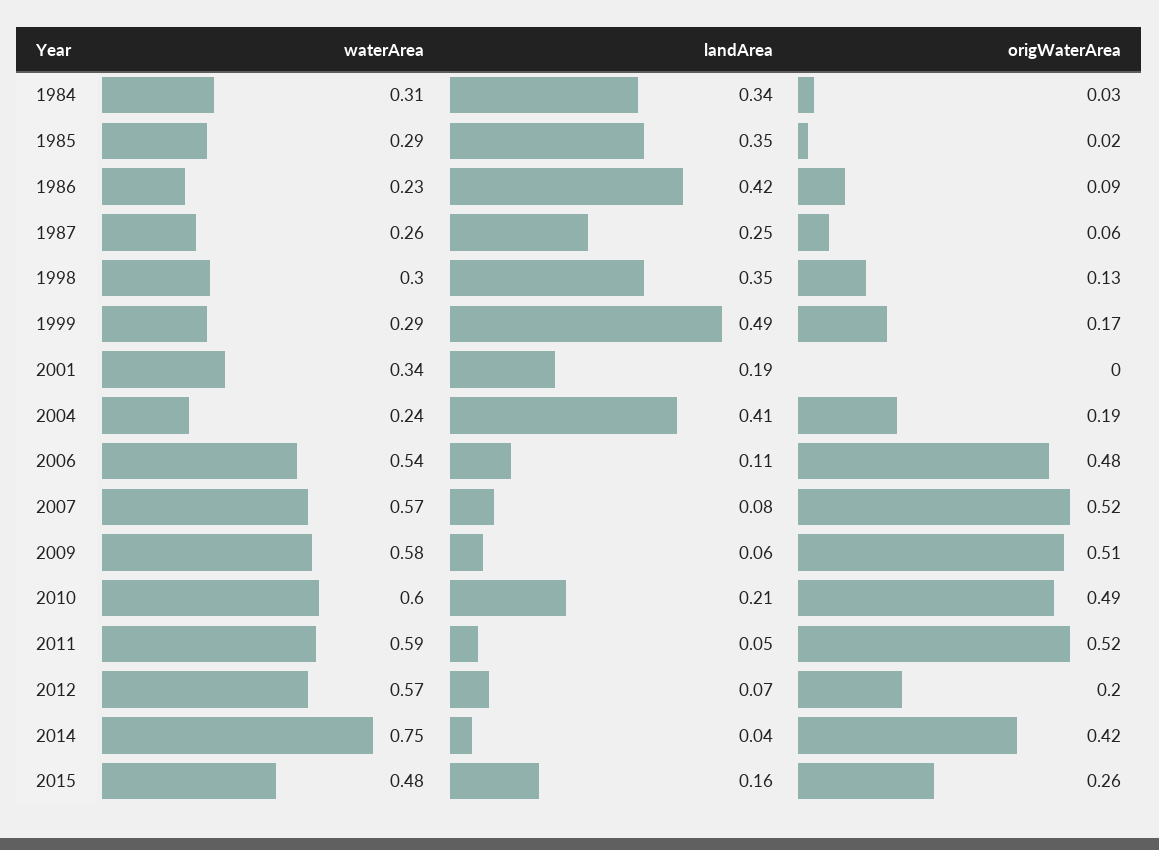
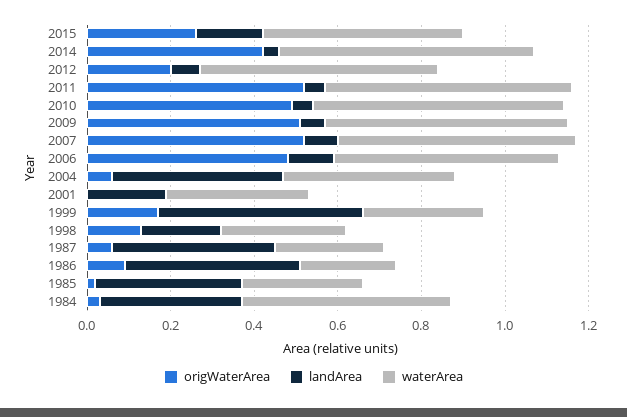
  {
    "waterArea": {
-     "1984": 0.31,
+     "1984": 0.5,
      "1985": 0.29,
      "1986": 0.23,
      "1987": 0.26,
      "1998": 0.3,
      "1999": 0.29,
      "2001": 0.34,
-     "2004": 0.24,
+     "2004": 0.4,
      "2006": 0.54,
      "2007": 0.57,
      "2009": 0.58,
      "2010": 0.6,
      "2011": 0.59,
      "2012": 0.57,
-     "2014": 0.75,
+     "2014": 0.6,
      "2015": 0.48
    },
    "landArea": {
      "1984": 0.34,
      "1985": 0.35,
      "1986": 0.42,
-     "1987": 0.25,
+     "1987": 0.4,
-     "1998": 0.35,
+     "1998": 0.2,
      "1999": 0.49,
      "2001": 0.19,
      "2004": 0.41,
      "2006": 0.11,
      "2007": 0.08,
      "2009": 0.06,
-     "2010": 0.21,
+     "2010": 0.05,
      "2011": 0.05,
      "2012": 0.07,
      "2014": 0.04,
      "2015": 0.16
    },
    "origWaterArea": {
      "1984": 0.03,
      "1985": 0.02,
      "1986": 0.09,
      "1987": 0.06,
      "1998": 0.13,
      "1999": 0.17,
      "2001": 0,
-     "2004": 0.19,
+     "2004": 0.05,
      "2006": 0.48,
      "2007": 0.52,
      "2009": 0.51,
      "2010": 0.49,
      "2011": 0.52,
      "2012": 0.2,
      "2014": 0.42,
      "2015": 0.26
    }
  }

